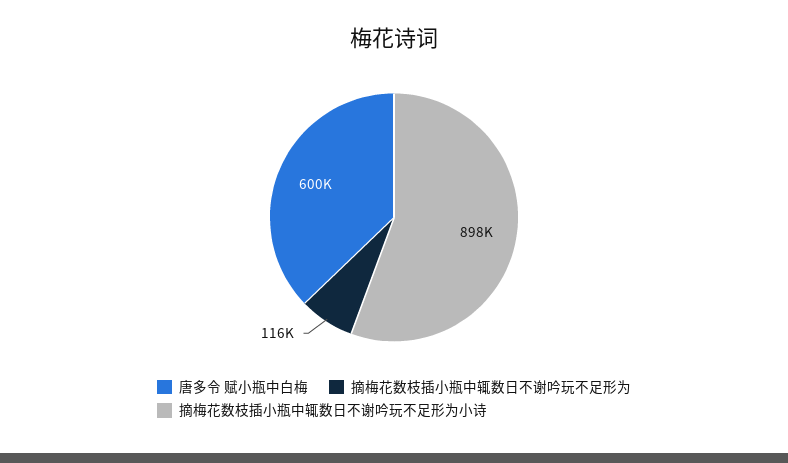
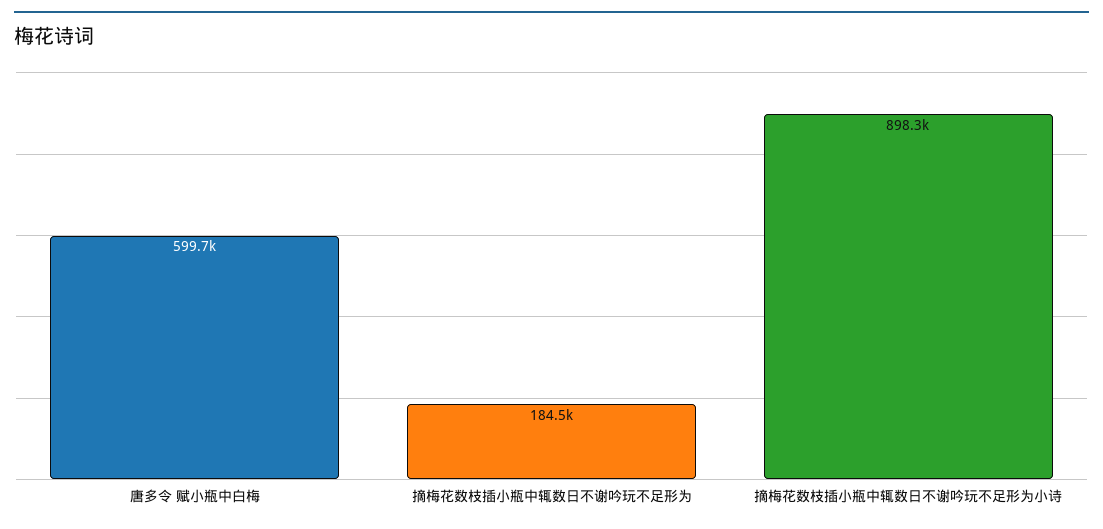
  {
    "唐多令 赋小瓶中白梅": 599700,
-   "摘梅花数枝插小瓶中辄数日不谢吟玩不足形为": 116000,
+   "摘梅花数枝插小瓶中辄数日不谢吟玩不足形为": 184500,
    "摘梅花数枝插小瓶中辄数日不谢吟玩不足形为小诗": 898300
  }

